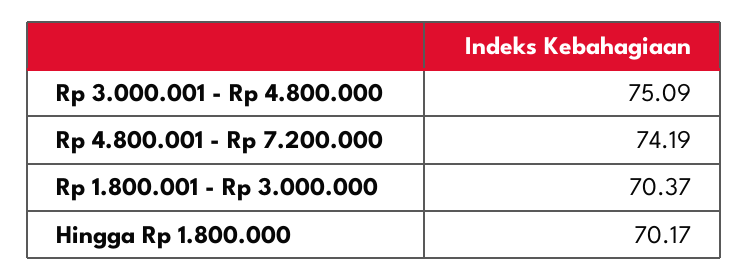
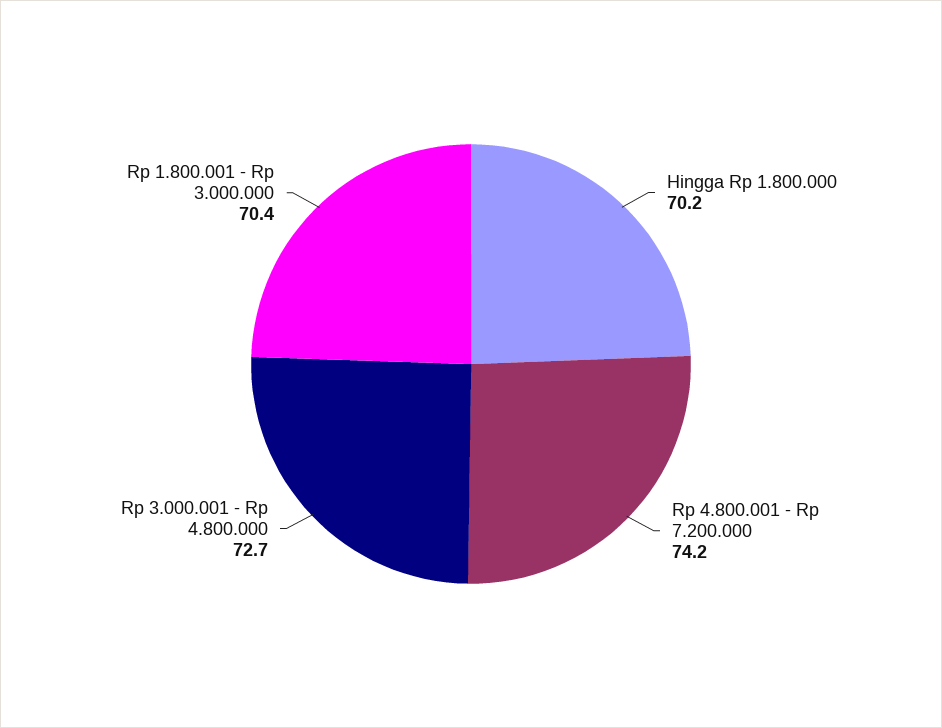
  {
-   "Rp 3.000.001 - Rp 4.800.000": 75.09,
+   "Rp 3.000.001 - Rp 4.800.000": 72.7,
    "Rp 4.800.001 - Rp 7.200.000": 74.19,
    "Rp 1.800.001 - Rp 3.000.000": 70.37,
    "Hingga Rp 1.800.000": 70.17
  }

